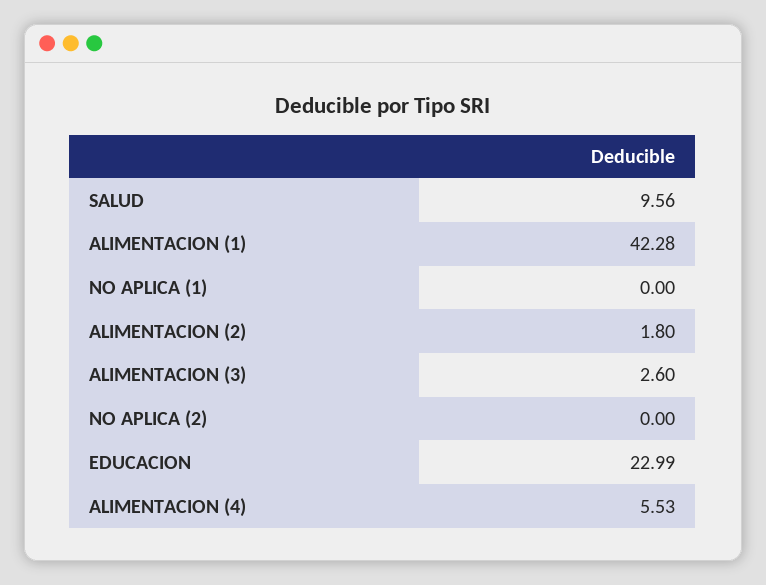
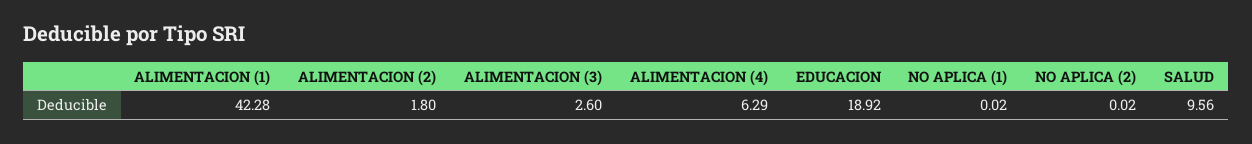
  {
    "SALUD": 9.56,
    "ALIMENTACION (1)": 42.28,
-   "NO APLICA (1)": 0,
+   "NO APLICA (1)": 0.02,
    "ALIMENTACION (2)": 1.8,
    "ALIMENTACION (3)": 2.6,
-   "NO APLICA (2)": 0,
+   "NO APLICA (2)": 0.02,
-   "EDUCACION": 22.99,
+   "EDUCACION": 18.92,
-   "ALIMENTACION (4)": 5.53
+   "ALIMENTACION (4)": 6.29
  }

